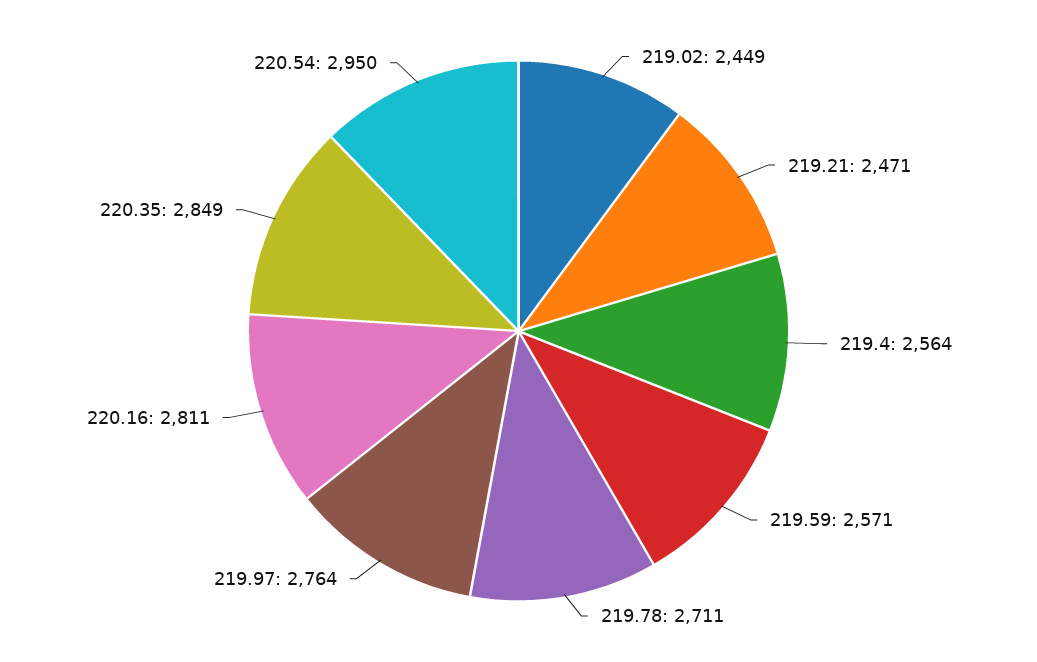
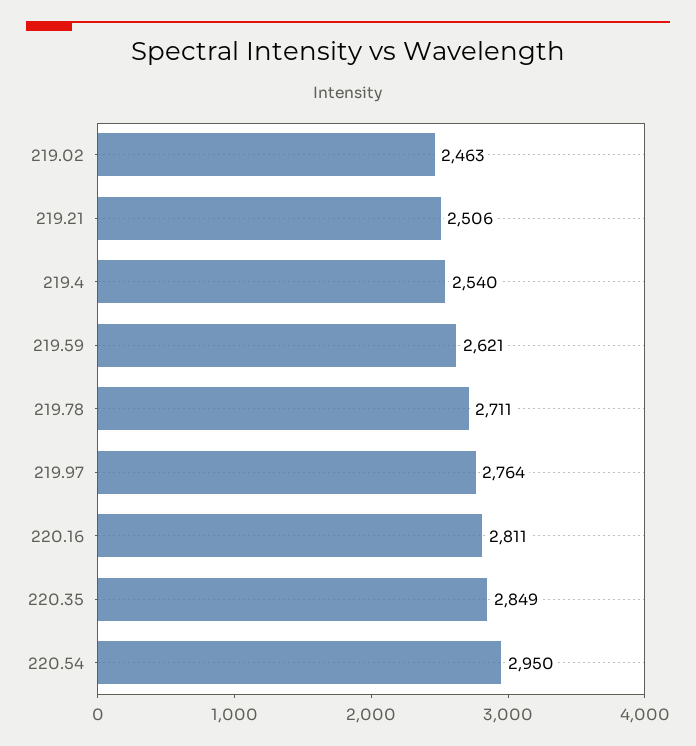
  {
-   "219.02": 2449,
+   "219.02": 2463,
-   "219.21": 2471,
+   "219.21": 2506,
-   "219.4": 2564,
+   "219.4": 2540,
-   "219.59": 2571,
+   "219.59": 2621,
    "219.78": 2711,
    "219.97": 2764,
    "220.16": 2811,
    "220.35": 2849,
    "220.54": 2950
  }

